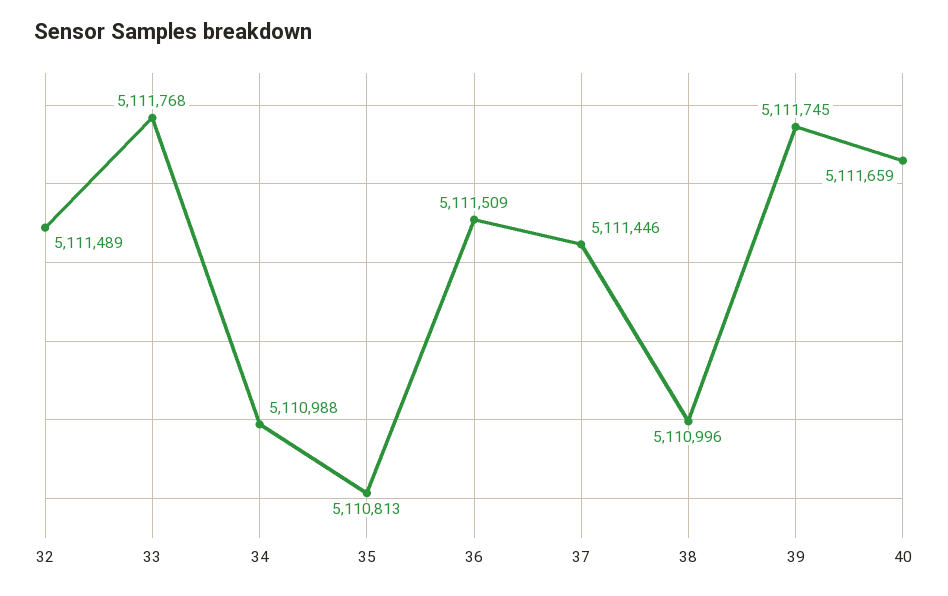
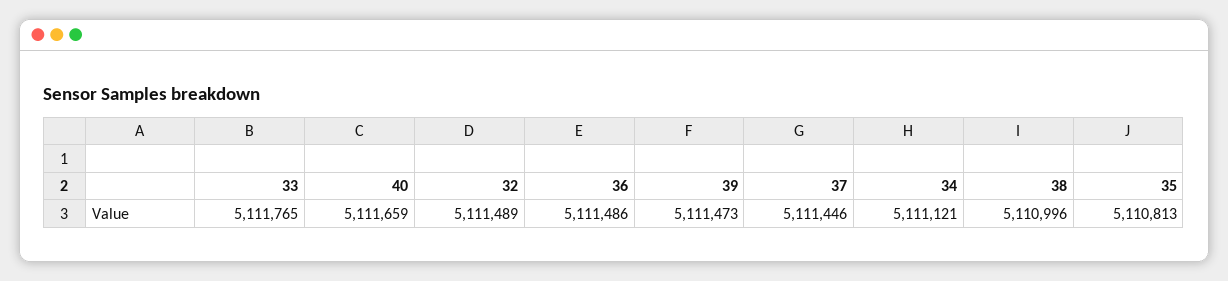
  {
    "32": 5111489,
-   "33": 5111768,
+   "33": 5111765,
-   "34": 5110988,
+   "34": 5111121,
    "35": 5110813,
-   "36": 5111509,
+   "36": 5111486,
    "37": 5111446,
    "38": 5110996,
-   "39": 5111745,
+   "39": 5111473,
    "40": 5111659
  }

